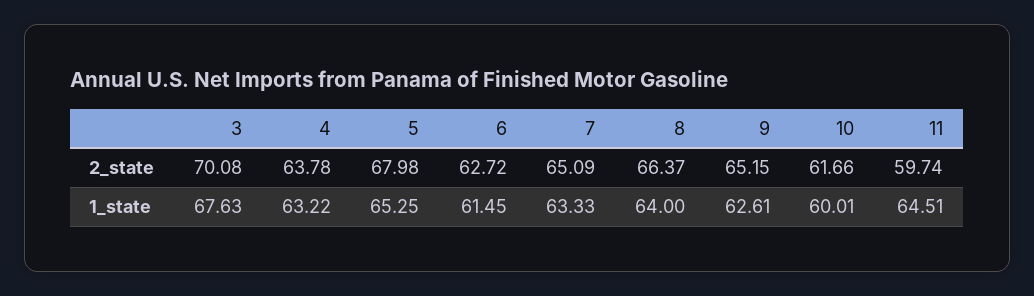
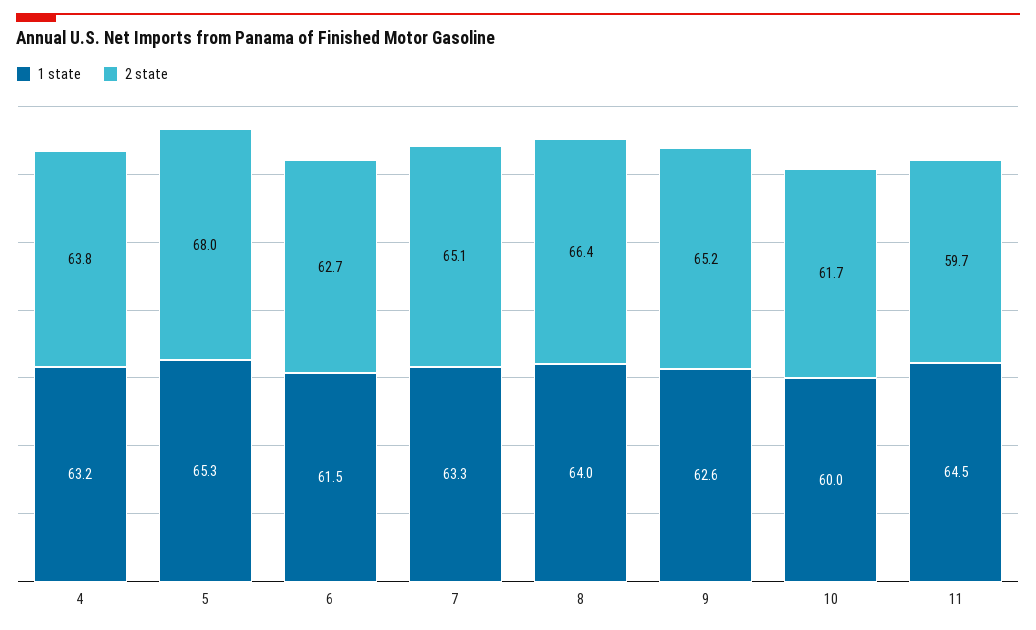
  {
    "2_state": {
-     "3": 70.08,
      "4": 63.78,
      "5": 67.98,
      "6": 62.72,
      "7": 65.09,
      "8": 66.37,
      "9": 65.15,
      "10": 61.66,
      "11": 59.74
    },
    "1_state": {
-     "3": 67.63,
      "4": 63.22,
      "5": 65.25,
      "6": 61.45,
      "7": 63.33,
      "8": 64,
      "9": 62.61,
      "10": 60.01,
      "11": 64.51
    }
  }

